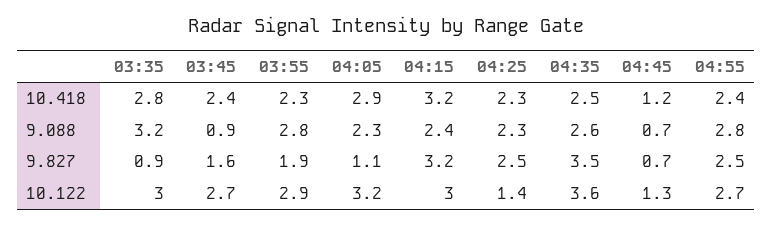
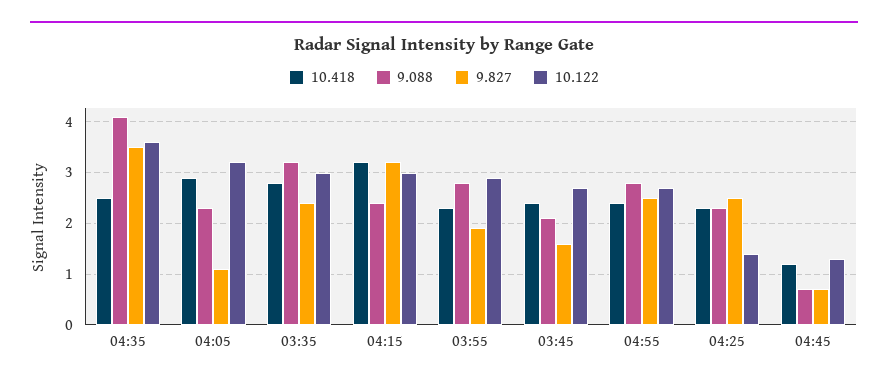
  {
    "10.418": {
      "03:35": 2.8,
      "03:45": 2.4,
      "03:55": 2.3,
      "04:05": 2.9,
      "04:15": 3.2,
      "04:25": 2.3,
      "04:35": 2.5,
      "04:45": 1.2,
      "04:55": 2.4
    },
    "9.088": {
      "03:35": 3.2,
-     "03:45": 0.9,
+     "03:45": 2,
      "03:55": 2.8,
      "04:05": 2.3,
      "04:15": 2.4,
      "04:25": 2.3,
-     "04:35": 2.6,
+     "04:35": 4,
      "04:45": 0.7,
      "04:55": 2.8
    },
    "9.827": {
-     "03:35": 0.9,
+     "03:35": 2.5,
      "03:45": 1.6,
      "03:55": 1.9,
      "04:05": 1.1,
      "04:15": 3.2,
      "04:25": 2.5,
      "04:35": 3.5,
      "04:45": 0.7,
      "04:55": 2.5
    },
    "10.122": {
      "03:35": 3,
      "03:45": 2.7,
      "03:55": 2.9,
      "04:05": 3.2,
      "04:15": 3,
      "04:25": 1.4,
      "04:35": 3.6,
      "04:45": 1.3,
      "04:55": 2.7
    }
  }

